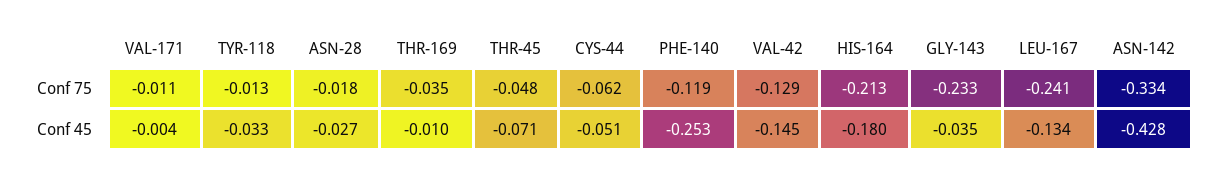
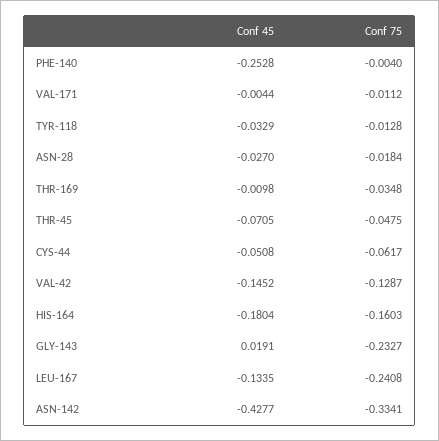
  {
    "VAL-171": {
      "Conf 75": -0.0112,
      "Conf 45": -0.0044
    },
    "TYR-118": {
      "Conf 75": -0.0128,
      "Conf 45": -0.0329
    },
    "ASN-28": {
      "Conf 75": -0.0184,
      "Conf 45": -0.027
    },
    "THR-169": {
      "Conf 75": -0.0348,
      "Conf 45": -0.0098
    },
    "THR-45": {
      "Conf 75": -0.0475,
      "Conf 45": -0.0705
    },
    "CYS-44": {
      "Conf 75": -0.0617,
      "Conf 45": -0.0508
    },
    "PHE-140": {
-     "Conf 75": -0.119,
+     "Conf 75": -0.004,
      "Conf 45": -0.2528
    },
    "VAL-42": {
      "Conf 75": -0.1287,
      "Conf 45": -0.1452
    },
    "HIS-164": {
-     "Conf 75": -0.213,
+     "Conf 75": -0.1603,
      "Conf 45": -0.1804
    },
    "GLY-143": {
      "Conf 75": -0.2327,
-     "Conf 45": -0.035
+     "Conf 45": 0.0191
    },
    "LEU-167": {
      "Conf 75": -0.2408,
      "Conf 45": -0.1335
    },
    "ASN-142": {
      "Conf 75": -0.3341,
      "Conf 45": -0.4277
    }
  }

